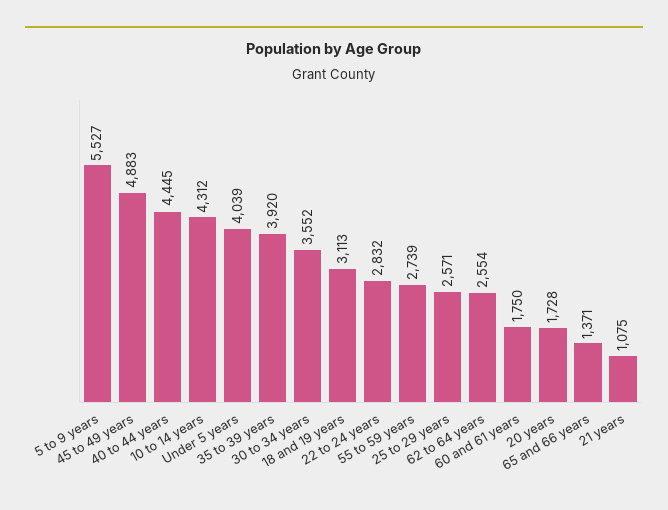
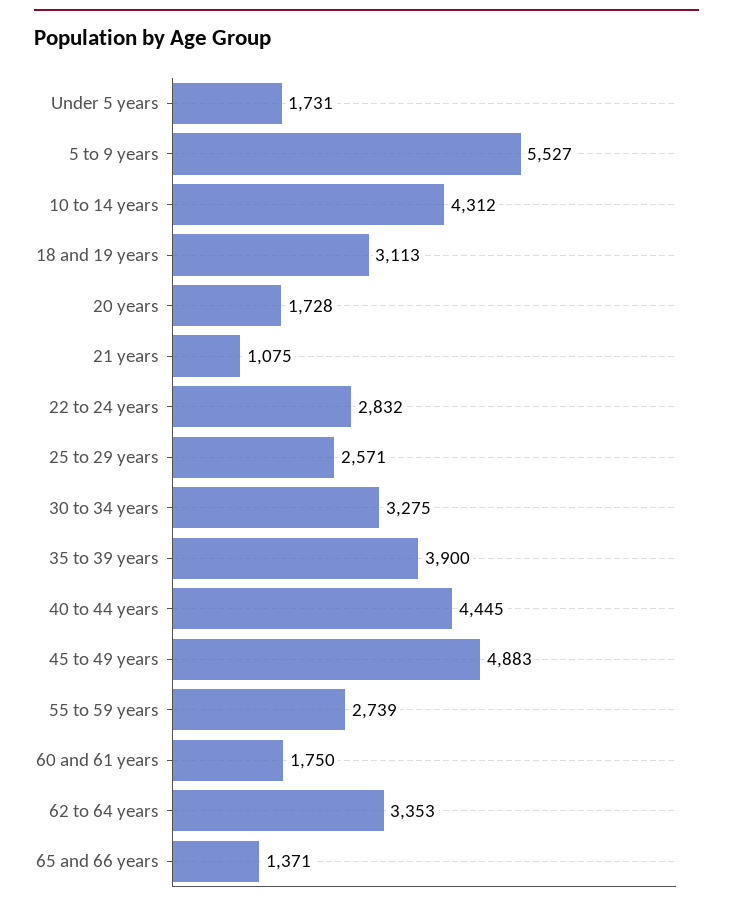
  {
    "5 to 9 years": 5527,
    "45 to 49 years": 4883,
    "40 to 44 years": 4445,
    "10 to 14 years": 4312,
-   "Under 5 years": 4039,
+   "Under 5 years": 1731,
-   "35 to 39 years": 3920,
+   "35 to 39 years": 3900,
-   "30 to 34 years": 3552,
+   "30 to 34 years": 3275,
    "18 and 19 years": 3113,
    "22 to 24 years": 2832,
    "55 to 59 years": 2739,
    "25 to 29 years": 2571,
-   "62 to 64 years": 2554,
+   "62 to 64 years": 3353,
    "60 and 61 years": 1750,
    "20 years": 1728,
    "65 and 66 years": 1371,
    "21 years": 1075
  }

